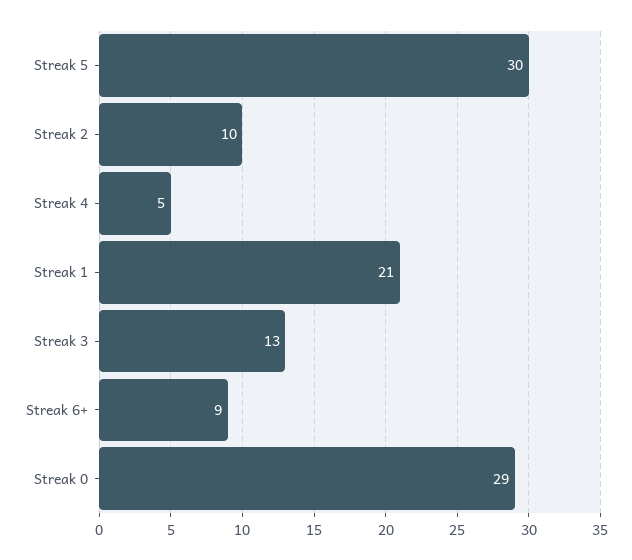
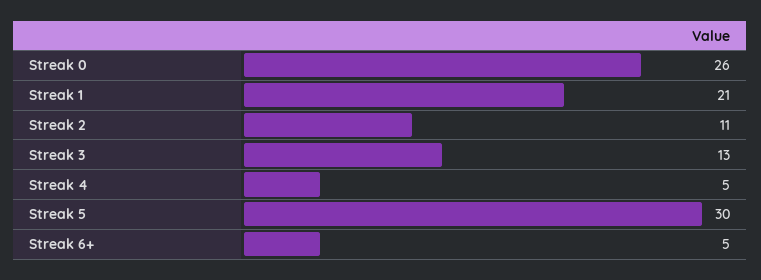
  {
    "Streak 5": 30,
-   "Streak 2": 10,
+   "Streak 2": 11,
    "Streak 4": 5,
    "Streak 1": 21,
    "Streak 3": 13,
-   "Streak 6+": 9,
+   "Streak 6+": 5,
-   "Streak 0": 29
+   "Streak 0": 26
  }

